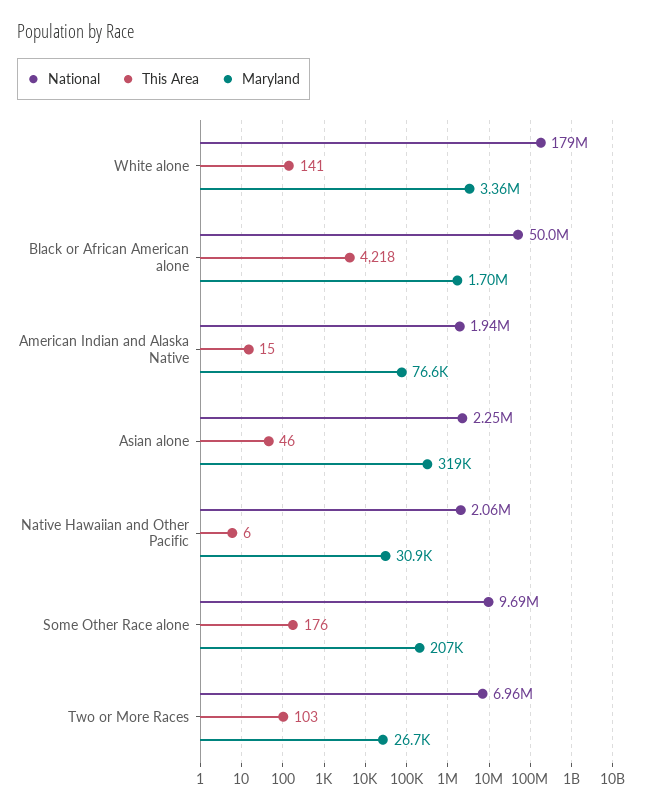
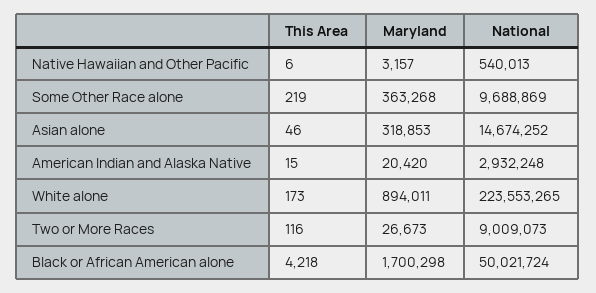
  {
    "National": {
-     "White alone": 179000000,
+     "White alone": 223553265,
      "Black or African American alone": 50021724,
-     "American Indian and Alaska Native": 1940000,
+     "American Indian and Alaska Native": 2932248,
-     "Asian alone": 2250000,
+     "Asian alone": 14674252,
-     "Native Hawaiian and Other Pacific": 2060000,
+     "Native Hawaiian and Other Pacific": 540013,
      "Some Other Race alone": 9688869,
-     "Two or More Races": 6960000
+     "Two or More Races": 9009073
    },
    "This Area": {
-     "White alone": 141,
+     "White alone": 173,
      "Black or African American alone": 4218,
      "American Indian and Alaska Native": 15,
      "Asian alone": 46,
      "Native Hawaiian and Other Pacific": 6,
-     "Some Other Race alone": 176,
+     "Some Other Race alone": 219,
-     "Two or More Races": 103
+     "Two or More Races": 116
    },
    "Maryland": {
-     "White alone": 3360000,
+     "White alone": 894011,
      "Black or African American alone": 1700298,
-     "American Indian and Alaska Native": 76600,
+     "American Indian and Alaska Native": 20420,
      "Asian alone": 318853,
-     "Native Hawaiian and Other Pacific": 30900,
+     "Native Hawaiian and Other Pacific": 3157,
-     "Some Other Race alone": 207000,
+     "Some Other Race alone": 363268,
      "Two or More Races": 26673
    }
  }

